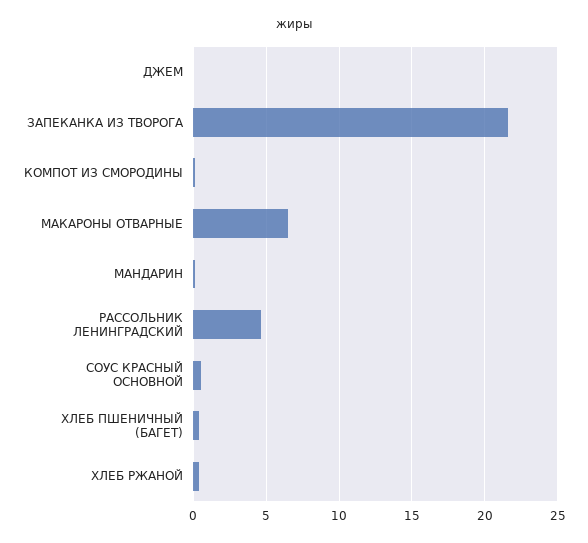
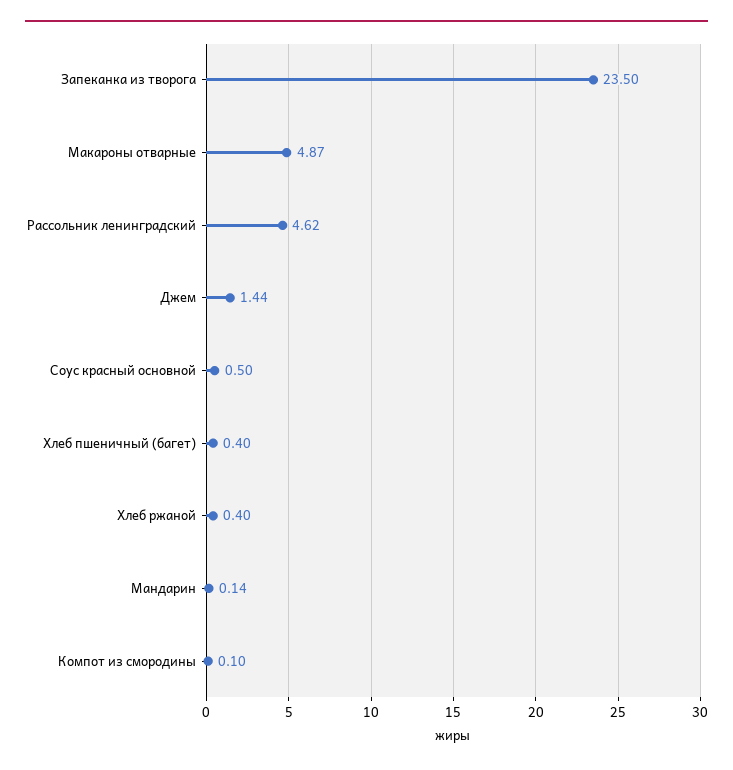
  {
-   "ДЖЕМ": 0,
+   "ДЖЕМ": 1.44,
-   "ЗАПЕКАНКА ИЗ ТВОРОГА": 21.5,
+   "ЗАПЕКАНКА ИЗ ТВОРОГА": 23.5,
    "КОМПОТ ИЗ СМОРОДИНЫ": 0.1,
-   "МАКАРОНЫ ОТВАРНЫЕ": 6.5,
+   "МАКАРОНЫ ОТВАРНЫЕ": 4.87,
    "МАНДАРИН": 0.14,
    "РАССОЛЬНИК ЛЕНИНГРАДСКИЙ": 4.62,
    "СОУС КРАСНЫЙ ОСНОВНОЙ": 0.5,
    "ХЛЕБ ПШЕНИЧНЫЙ (БАГЕТ)": 0.4,
    "ХЛЕБ РЖАНОЙ": 0.4
  }

